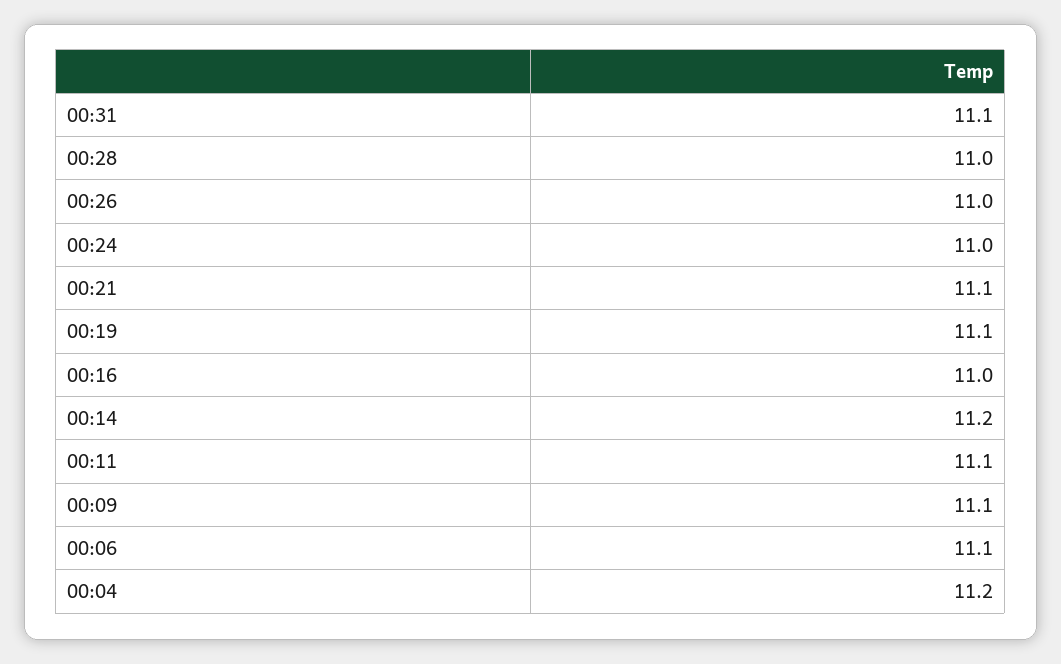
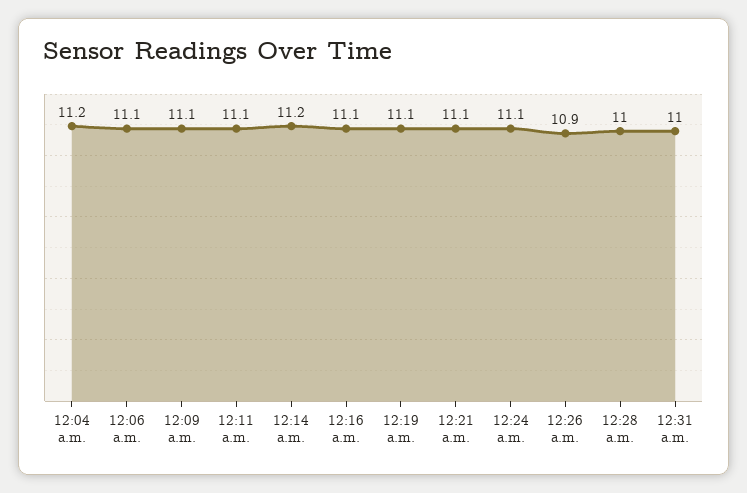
  {
-   "00:31": 11.1,
+   "00:31": 11,
    "00:28": 11,
-   "00:26": 11,
+   "00:26": 10.9,
-   "00:24": 11,
+   "00:24": 11.1,
    "00:21": 11.1,
    "00:19": 11.1,
-   "00:16": 11,
+   "00:16": 11.1,
    "00:14": 11.2,
    "00:11": 11.1,
    "00:09": 11.1,
    "00:06": 11.1,
    "00:04": 11.2
  }

